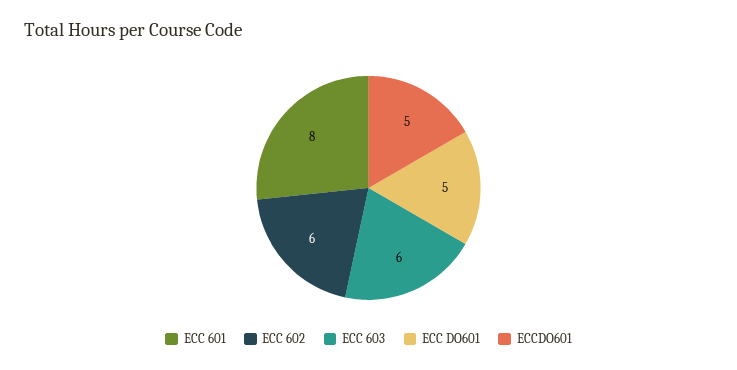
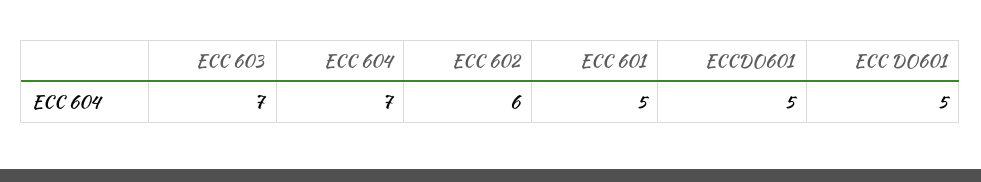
  {
-   "ECC 601": 8,
+   "ECC 601": 5,
    "ECC 602": 6,
-   "ECC 603": 6,
+   "ECC 603": 7,
    "ECC DO601": 5,
-   "ECCDO601": 5
+   "ECCDO601": 5,
+   "ECC 604": 7
  }

